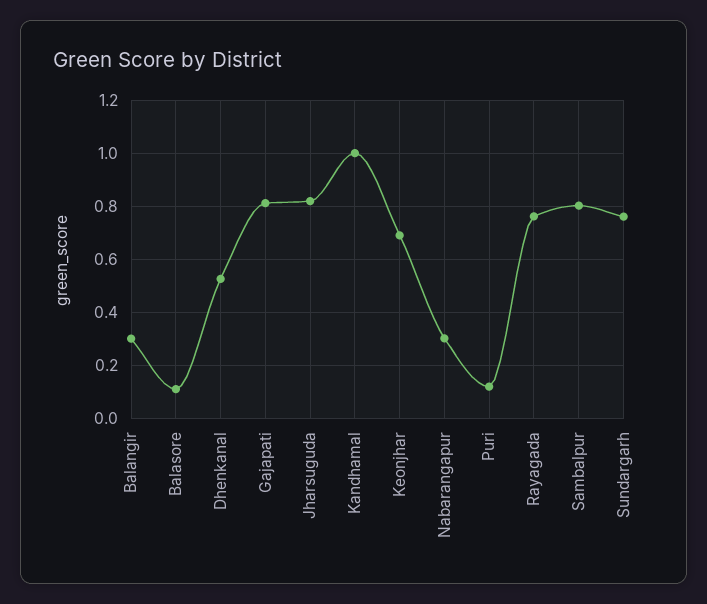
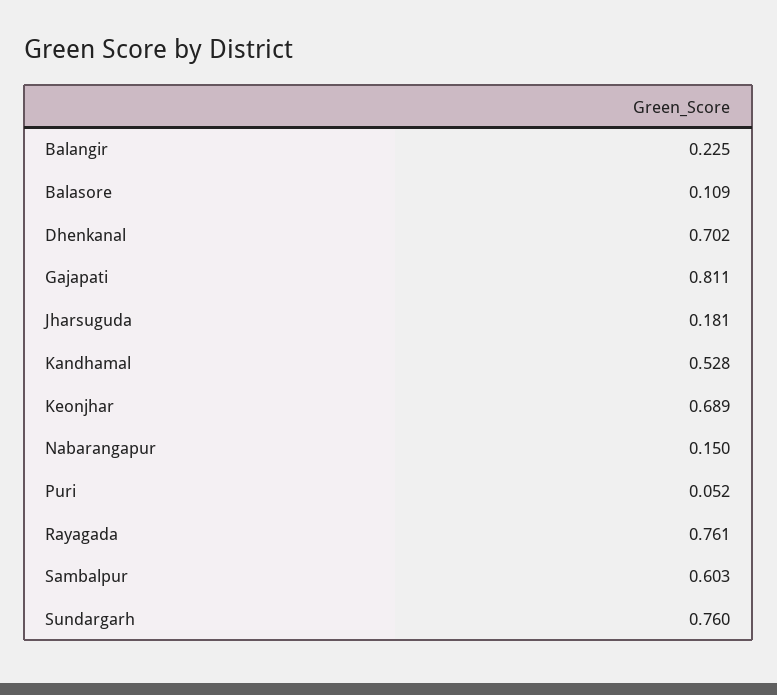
  {
-   "Balangir": 0.3,
+   "Balangir": 0.225,
    "Balasore": 0.109,
-   "Dhenkanal": 0.525,
+   "Dhenkanal": 0.702,
    "Gajapati": 0.811,
-   "Jharsuguda": 0.825,
+   "Jharsuguda": 0.181,
-   "Kandhamal": 1,
+   "Kandhamal": 0.528,
    "Keonjhar": 0.689,
-   "Nabarangapur": 0.3,
+   "Nabarangapur": 0.15,
-   "Puri": 0.125,
+   "Puri": 0.052,
    "Rayagada": 0.761,
-   "Sambalpur": 0.8,
+   "Sambalpur": 0.603,
    "Sundargarh": 0.76
  }

